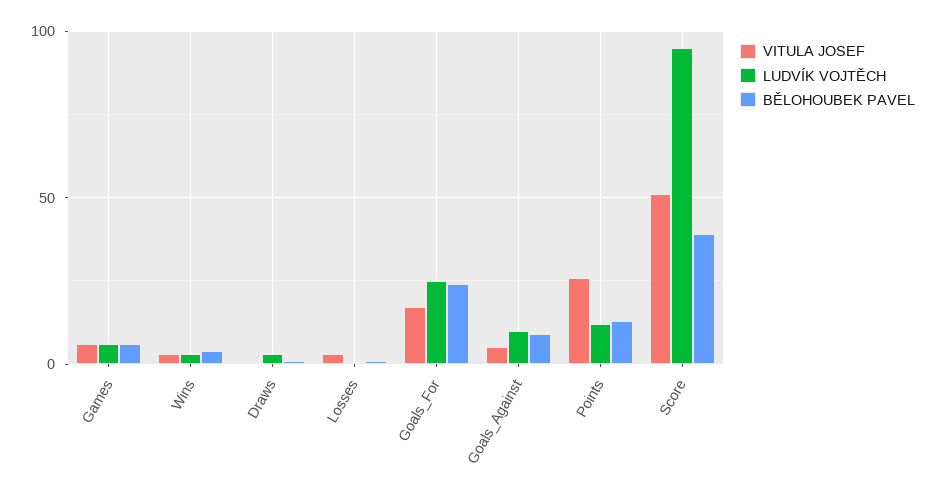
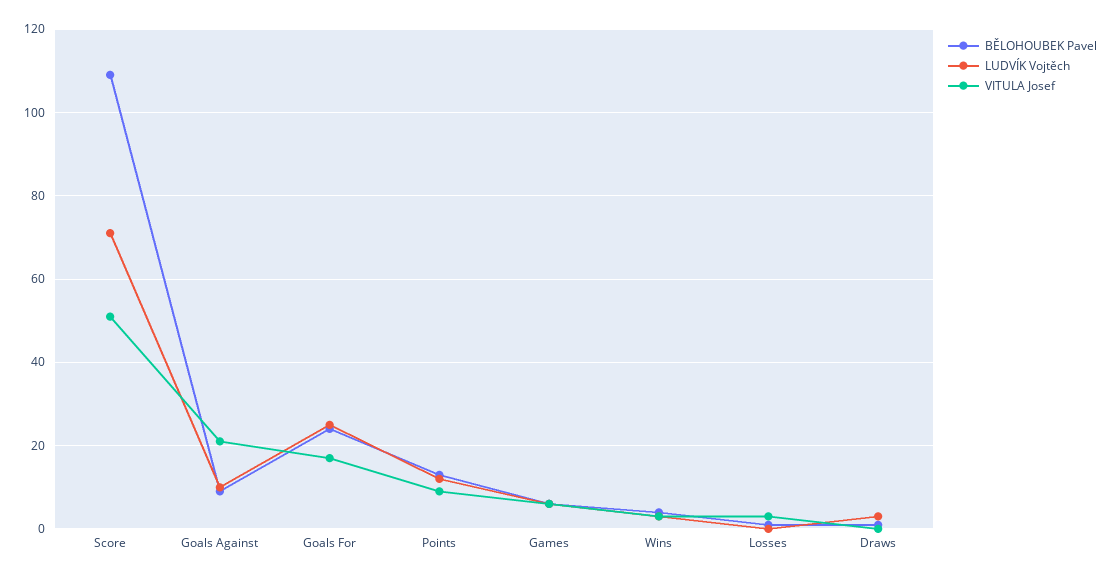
  {
    "VITULA JOSEF": {
      "Games": 5,
      "Wins": 5,
      "Draws": 0,
      "Losses": 5,
      "Goals_For": 15,
-     "Goals_Against": 5,
+     "Goals_Against": 20,
-     "Points": 25,
+     "Points": 10,
      "Score": 50
    },
    "LUDVÍK VOJTĚCH": {
      "Games": 5,
      "Wins": 5,
      "Draws": 5,
      "Losses": 0,
      "Goals_For": 25,
      "Goals_Against": 10,
      "Points": 10,
-     "Score": 95
+     "Score": 70
    },
    "BĚLOHOUBEK PAVEL": {
      "Games": 5,
      "Wins": 5,
      "Draws": 0,
      "Losses": 0,
      "Goals_For": 25,
      "Goals_Against": 10,
      "Points": 15,
-     "Score": 40
+     "Score": 110
    }
  }

